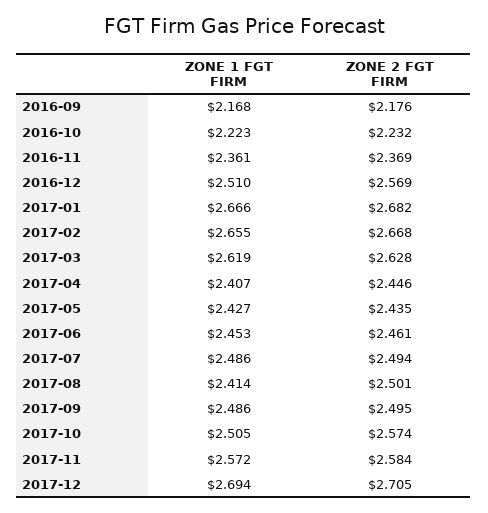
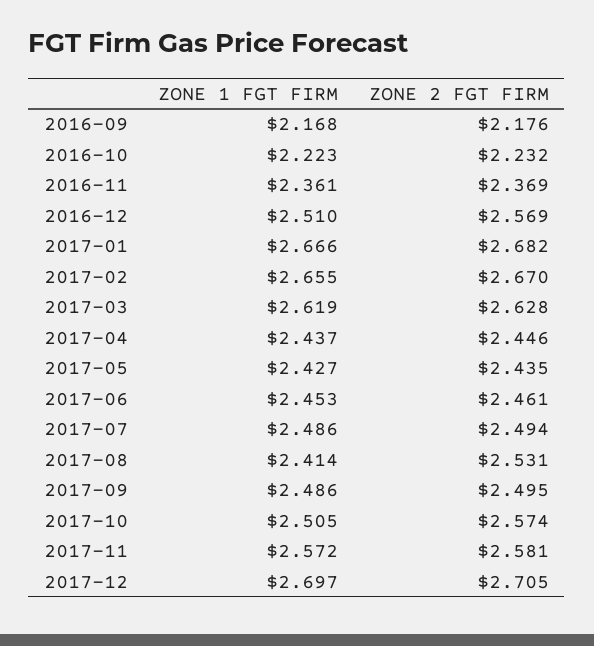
  {
    "ZONE 1 FGT FIRM": {
      "2016-09": 2.168,
      "2016-10": 2.223,
      "2016-11": 2.361,
      "2016-12": 2.51,
      "2017-01": 2.666,
      "2017-02": 2.655,
      "2017-03": 2.619,
-     "2017-04": 2.407,
+     "2017-04": 2.437,
      "2017-05": 2.427,
      "2017-06": 2.453,
      "2017-07": 2.486,
      "2017-08": 2.414,
      "2017-09": 2.486,
      "2017-10": 2.505,
      "2017-11": 2.572,
-     "2017-12": 2.694
+     "2017-12": 2.697
    },
    "ZONE 2 FGT FIRM": {
      "2016-09": 2.176,
      "2016-10": 2.232,
      "2016-11": 2.369,
      "2016-12": 2.569,
      "2017-01": 2.682,
-     "2017-02": 2.668,
+     "2017-02": 2.67,
      "2017-03": 2.628,
      "2017-04": 2.446,
      "2017-05": 2.435,
      "2017-06": 2.461,
      "2017-07": 2.494,
-     "2017-08": 2.501,
+     "2017-08": 2.531,
      "2017-09": 2.495,
      "2017-10": 2.574,
-     "2017-11": 2.584,
+     "2017-11": 2.581,
      "2017-12": 2.705
    }
  }

